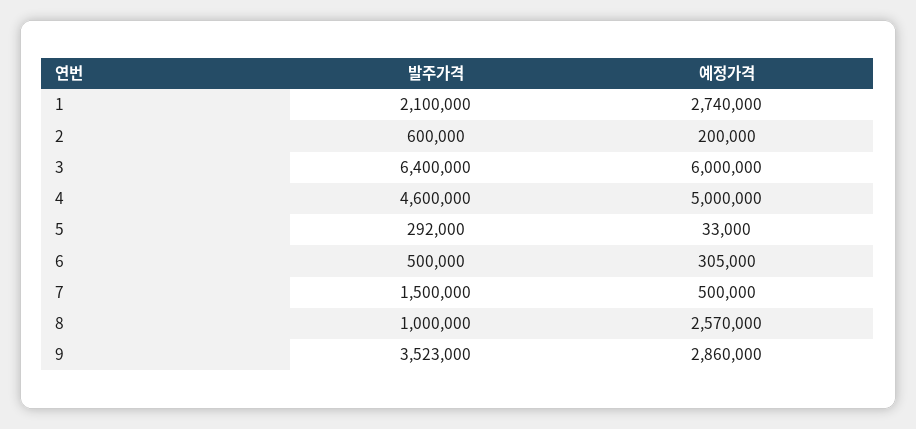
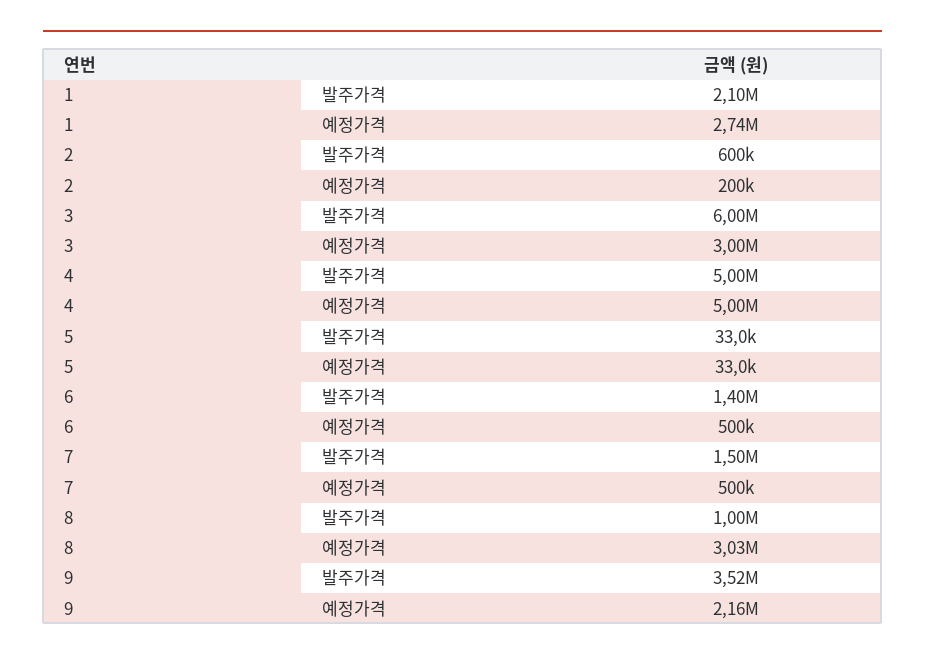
  {
    "발주가격": {
      "1": 2100000,
      "2": 600000,
-     "3": 6400000,
+     "3": 6000000,
-     "4": 4600000,
+     "4": 5000000,
-     "5": 292000,
+     "5": 33000,
-     "6": 500000,
+     "6": 1400000,
      "7": 1500000,
      "8": 1000000,
      "9": 3523000
    },
    "예정가격": {
      "1": 2740000,
      "2": 200000,
-     "3": 6000000,
+     "3": 3000000,
      "4": 5000000,
      "5": 33000,
-     "6": 305000,
+     "6": 500000,
      "7": 500000,
-     "8": 2570000,
+     "8": 3030000,
-     "9": 2860000
+     "9": 2160000
    }
  }

